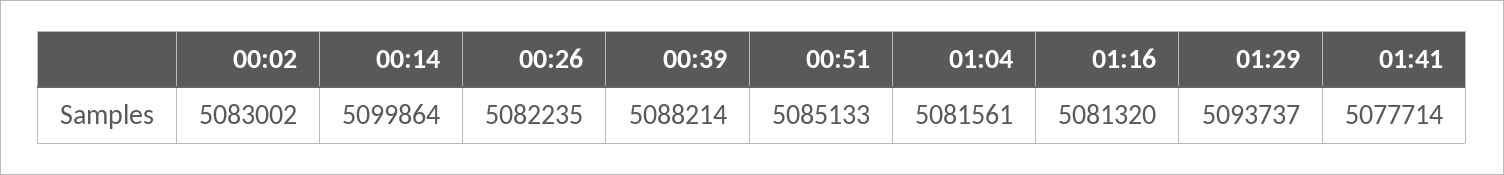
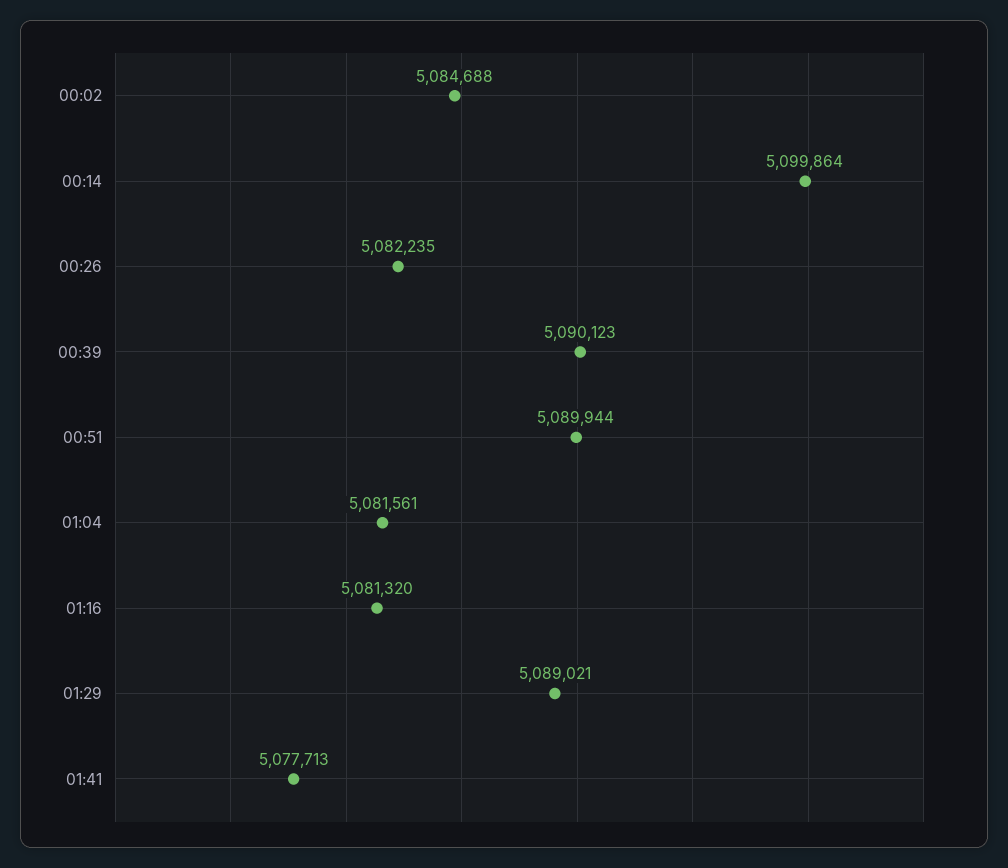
  {
-   "00:02": 5083002,
+   "00:02": 5084688,
    "00:14": 5099864,
    "00:26": 5082235,
-   "00:39": 5088214,
+   "00:39": 5090123,
-   "00:51": 5085133,
+   "00:51": 5089944,
    "01:04": 5081561,
    "01:16": 5081320,
-   "01:29": 5093737,
+   "01:29": 5089021,
-   "01:41": 5077714
+   "01:41": 5077713
  }

